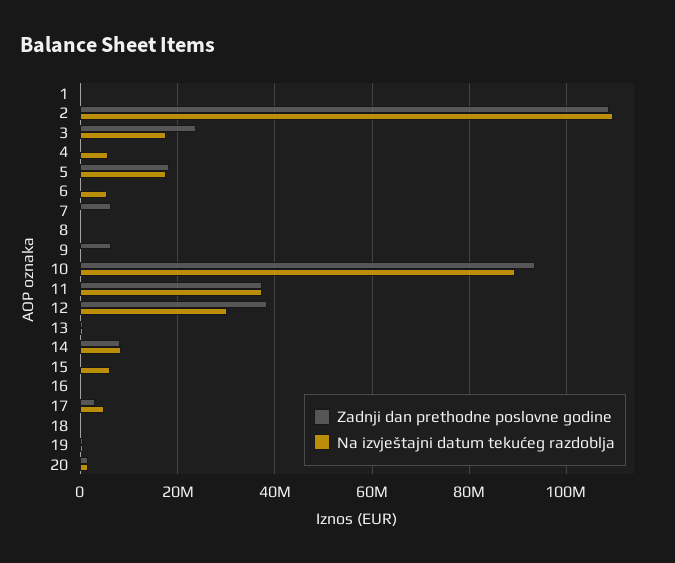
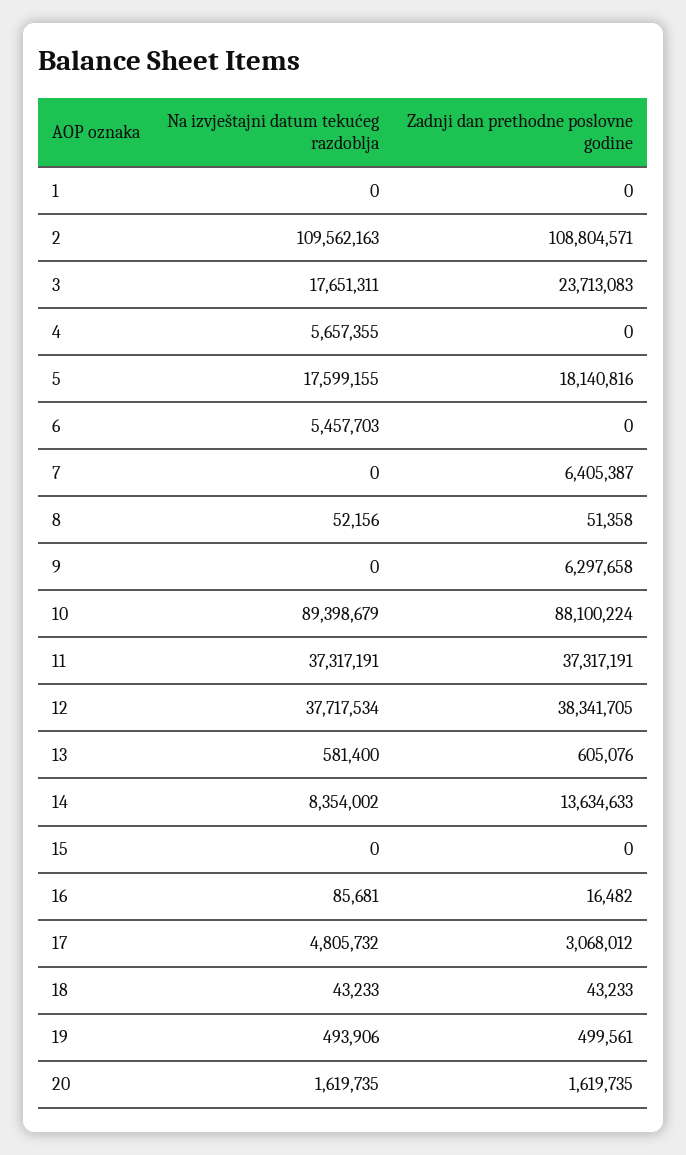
  {
    "Zadnji dan prethodne poslovne godine": {
      "1": 0,
      "2": 108804571,
      "3": 23713083,
      "4": 0,
      "5": 18140816,
      "6": 0,
      "7": 6405387,
      "8": 51358,
      "9": 6297658,
-     "10": 94000000,
+     "10": 88100224,
      "11": 37317191,
      "12": 38341705,
      "13": 605076,
-     "14": 8000000,
+     "14": 13634633,
      "15": 0,
      "16": 16482,
      "17": 3068012,
      "18": 43233,
      "19": 499561,
      "20": 1619735
    },
    "Na izvještajni datum tekućeg razdoblja": {
      "1": 0,
      "2": 109562163,
      "3": 17651311,
      "4": 5657355,
      "5": 17599155,
      "6": 5457703,
      "7": 0,
      "8": 52156,
      "9": 0,
      "10": 89398679,
      "11": 37317191,
-     "12": 30000000,
+     "12": 37717534,
      "13": 581400,
      "14": 8354002,
-     "15": 6000000,
+     "15": 0,
      "16": 85681,
      "17": 4805732,
      "18": 43233,
      "19": 493906,
      "20": 1619735
    }
  }

